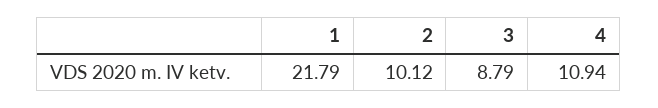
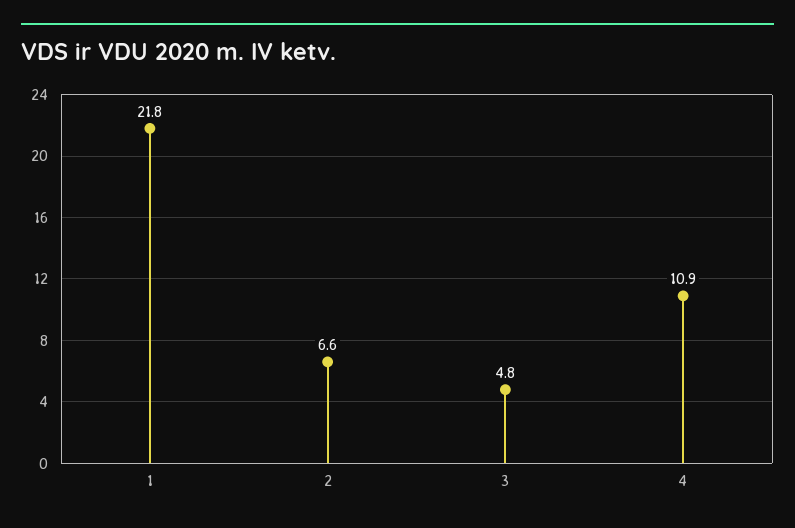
  {
    "1": 21.79,
-   "2": 10.12,
+   "2": 6.6,
-   "3": 8.79,
+   "3": 4.8,
    "4": 10.94
  }

